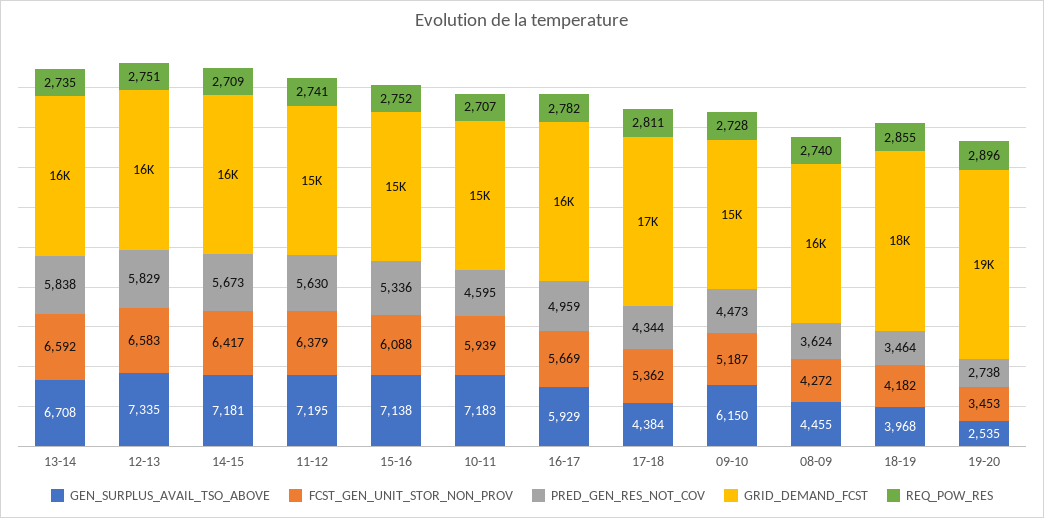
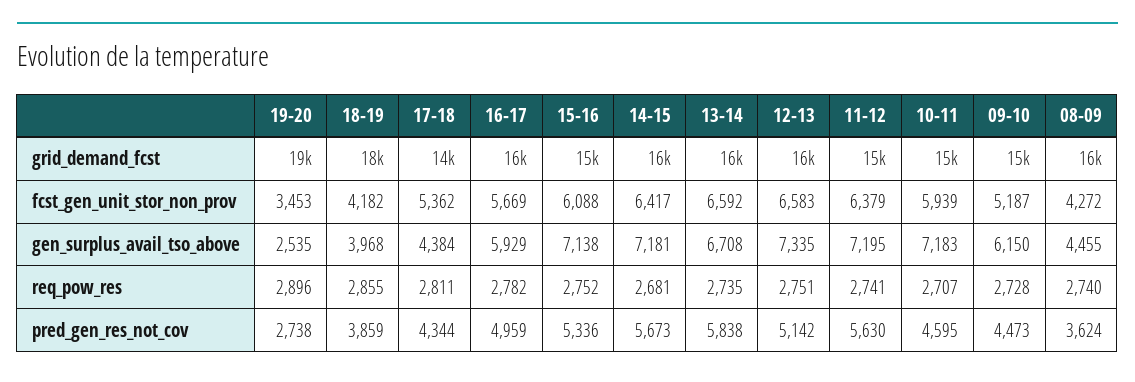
  {
    "GEN_SURPLUS_AVAIL_TSO_ABOVE": {
      "13-14": 6708,
      "12-13": 7335,
      "14-15": 7181,
      "11-12": 7195,
      "15-16": 7138,
      "10-11": 7183,
      "16-17": 5929,
      "17-18": 4384,
      "09-10": 6150,
      "08-09": 4455,
      "18-19": 3968,
      "19-20": 2535
    },
    "FCST_GEN_UNIT_STOR_NON_PROV": {
      "13-14": 6592,
      "12-13": 6583,
      "14-15": 6417,
      "11-12": 6379,
      "15-16": 6088,
      "10-11": 5939,
      "16-17": 5669,
      "17-18": 5362,
      "09-10": 5187,
      "08-09": 4272,
      "18-19": 4182,
      "19-20": 3453
    },
    "PRED_GEN_RES_NOT_COV": {
      "13-14": 5838,
-     "12-13": 5829,
+     "12-13": 5142,
      "14-15": 5673,
      "11-12": 5630,
      "15-16": 5336,
      "10-11": 4595,
      "16-17": 4959,
      "17-18": 4344,
      "09-10": 4473,
      "08-09": 3624,
-     "18-19": 3464,
+     "18-19": 3859,
      "19-20": 2738
    },
    "GRID_DEMAND_FCST": {
      "13-14": 16000,
      "12-13": 16000,
      "14-15": 16000,
      "11-12": 15000,
      "15-16": 15000,
      "10-11": 15000,
      "16-17": 16000,
-     "17-18": 17000,
+     "17-18": 14000,
      "09-10": 15000,
      "08-09": 16000,
      "18-19": 18000,
      "19-20": 19000
    },
    "REQ_POW_RES": {
      "13-14": 2735,
      "12-13": 2751,
-     "14-15": 2709,
+     "14-15": 2681,
      "11-12": 2741,
      "15-16": 2752,
      "10-11": 2707,
      "16-17": 2782,
      "17-18": 2811,
      "09-10": 2728,
      "08-09": 2740,
      "18-19": 2855,
      "19-20": 2896
    }
  }

